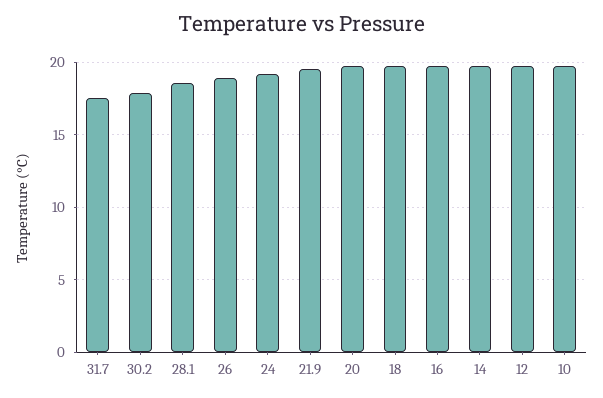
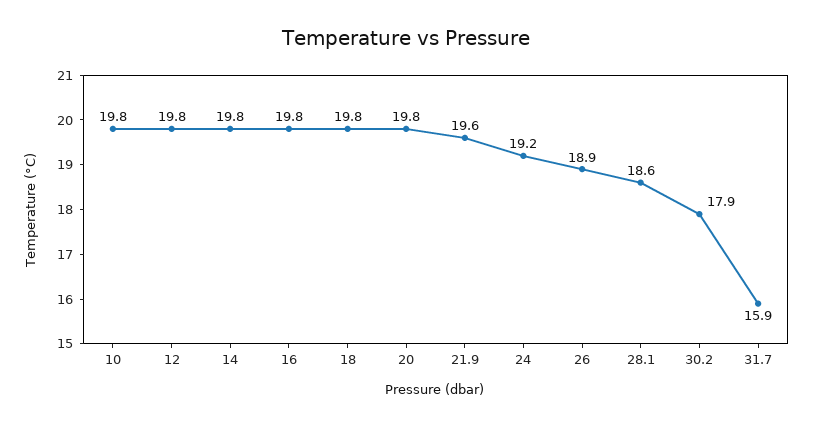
  {
-   "31.7": 17.5,
+   "31.7": 15.9,
    "30.2": 17.9,
    "28.1": 18.6,
    "26": 18.9,
    "24": 19.2,
    "21.9": 19.6,
    "20": 19.8,
    "18": 19.8,
    "16": 19.8,
    "14": 19.8,
    "12": 19.8,
    "10": 19.8
  }

